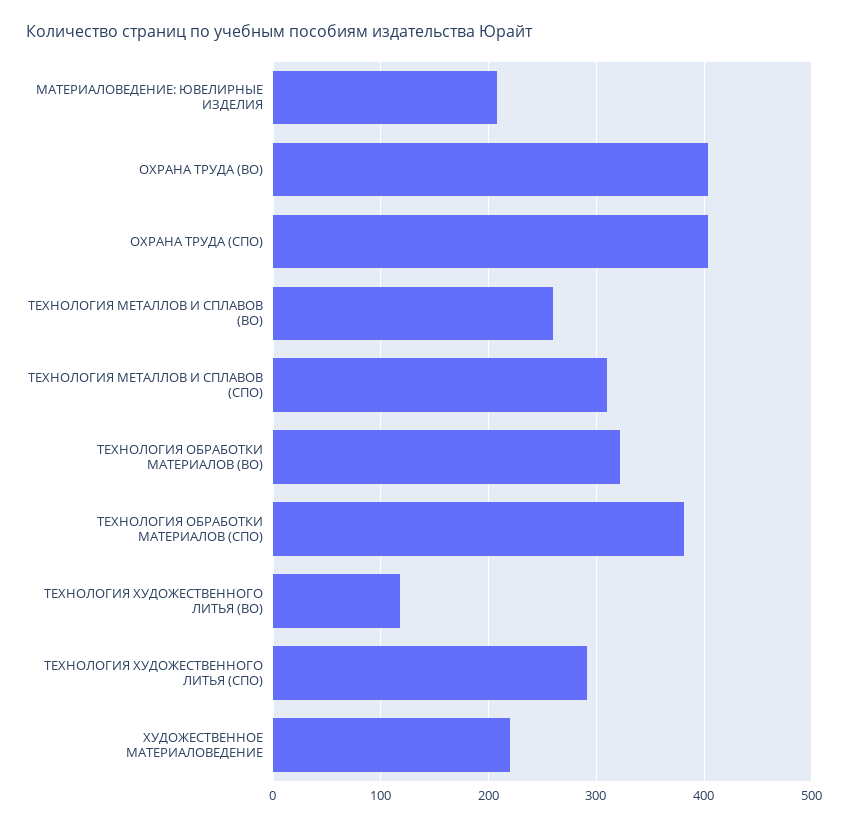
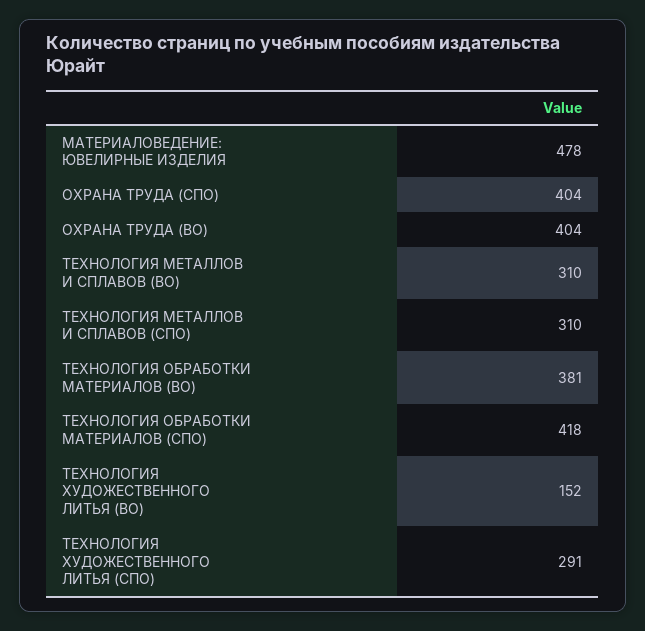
  {
-   "МАТЕРИАЛОВЕДЕНИЕ: ЮВЕЛИРНЫЕ ИЗДЕЛИЯ": 210,
+   "МАТЕРИАЛОВЕДЕНИЕ: ЮВЕЛИРНЫЕ ИЗДЕЛИЯ": 478,
    "ОХРАНА ТРУДА (ВО)": 404,
    "ОХРАНА ТРУДА (СПО)": 404,
-   "ТЕХНОЛОГИЯ МЕТАЛЛОВ И СПЛАВОВ (ВО)": 260,
+   "ТЕХНОЛОГИЯ МЕТАЛЛОВ И СПЛАВОВ (ВО)": 310,
    "ТЕХНОЛОГИЯ МЕТАЛЛОВ И СПЛАВОВ (СПО)": 310,
-   "ТЕХНОЛОГИЯ ОБРАБОТКИ МАТЕРИАЛОВ (ВО)": 320,
+   "ТЕХНОЛОГИЯ ОБРАБОТКИ МАТЕРИАЛОВ (ВО)": 381,
-   "ТЕХНОЛОГИЯ ОБРАБОТКИ МАТЕРИАЛОВ (СПО)": 380,
+   "ТЕХНОЛОГИЯ ОБРАБОТКИ МАТЕРИАЛОВ (СПО)": 418,
-   "ТЕХНОЛОГИЯ ХУДОЖЕСТВЕННОГО ЛИТЬЯ (ВО)": 120,
+   "ТЕХНОЛОГИЯ ХУДОЖЕСТВЕННОГО ЛИТЬЯ (ВО)": 152,
-   "ТЕХНОЛОГИЯ ХУДОЖЕСТВЕННОГО ЛИТЬЯ (СПО)": 291,
+   "ТЕХНОЛОГИЯ ХУДОЖЕСТВЕННОГО ЛИТЬЯ (СПО)": 291
-   "ХУДОЖЕСТВЕННОЕ МАТЕРИАЛОВЕДЕНИЕ": 220
  }

